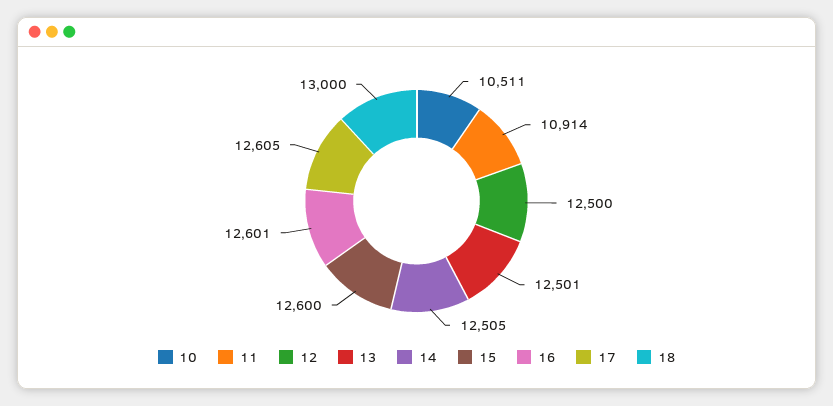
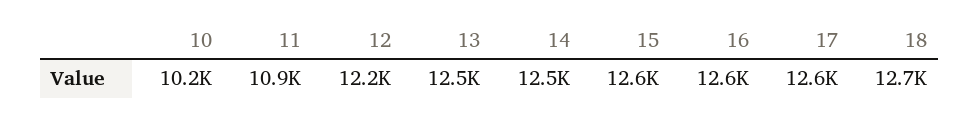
  {
-   "10": 10511,
+   "10": 10200,
    "11": 10914,
-   "12": 12500,
+   "12": 12200,
    "13": 12501,
    "14": 12505,
    "15": 12600,
    "16": 12601,
    "17": 12605,
-   "18": 13000
+   "18": 12700
  }

